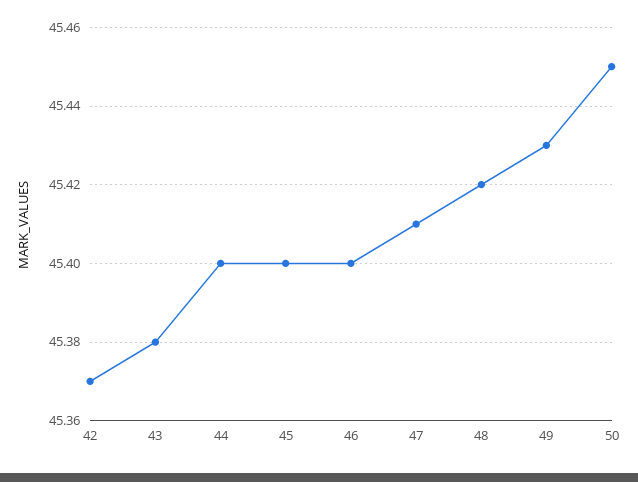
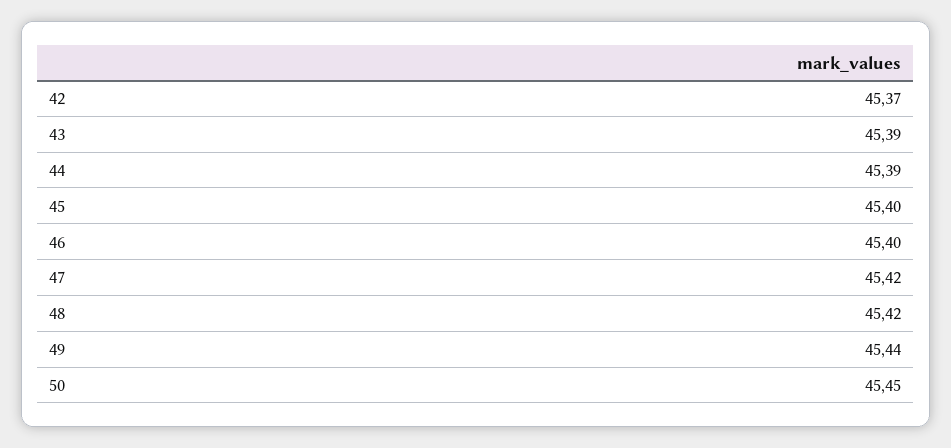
  {
    "42": 45.37,
-   "43": 45.38,
+   "43": 45.39,
-   "44": 45.4,
+   "44": 45.39,
    "45": 45.4,
    "46": 45.4,
-   "47": 45.41,
+   "47": 45.42,
    "48": 45.42,
-   "49": 45.43,
+   "49": 45.44,
    "50": 45.45
  }

